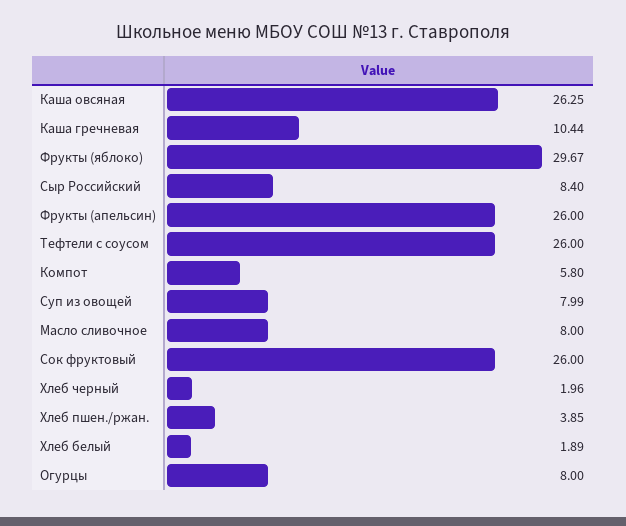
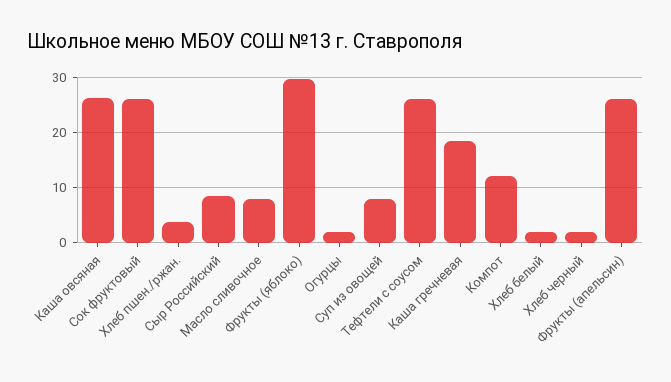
  {
    "Каша овсяная": 26.25,
-   "Каша гречневая": 10.44,
+   "Каша гречневая": 18,
    "Фрукты (яблоко)": 29.67,
    "Сыр Российский": 8.4,
    "Фрукты (апельсин)": 26,
    "Тефтели с соусом": 26,
-   "Компот": 5.8,
+   "Компот": 12,
    "Суп из овощей": 7.99,
    "Масло сливочное": 8,
    "Сок фруктовый": 26,
    "Хлеб черный": 1.96,
    "Хлеб пшен./ржан.": 3.85,
    "Хлеб белый": 1.89,
-   "Огурцы": 8
+   "Огурцы": 2
  }

